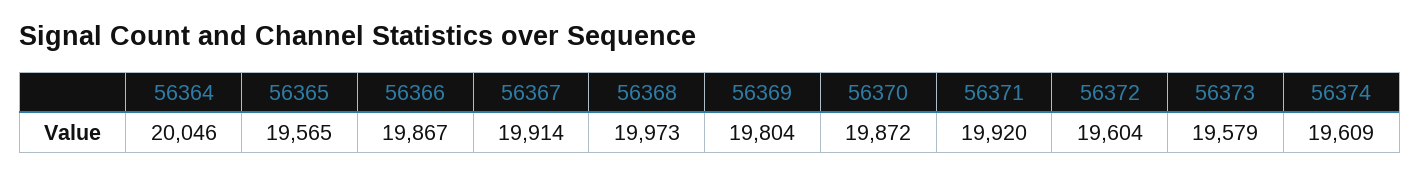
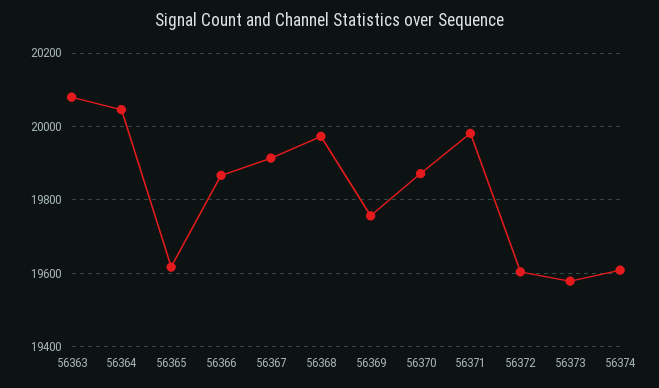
  {
    "56364": 20046,
-   "56365": 19565,
+   "56365": 19620,
    "56366": 19867,
    "56367": 19914,
    "56368": 19973,
-   "56369": 19804,
+   "56369": 19760,
    "56370": 19872,
-   "56371": 19920,
+   "56371": 19980,
    "56372": 19604,
    "56373": 19579,
-   "56374": 19609
+   "56374": 19609,
+   "56363": 20080
  }

